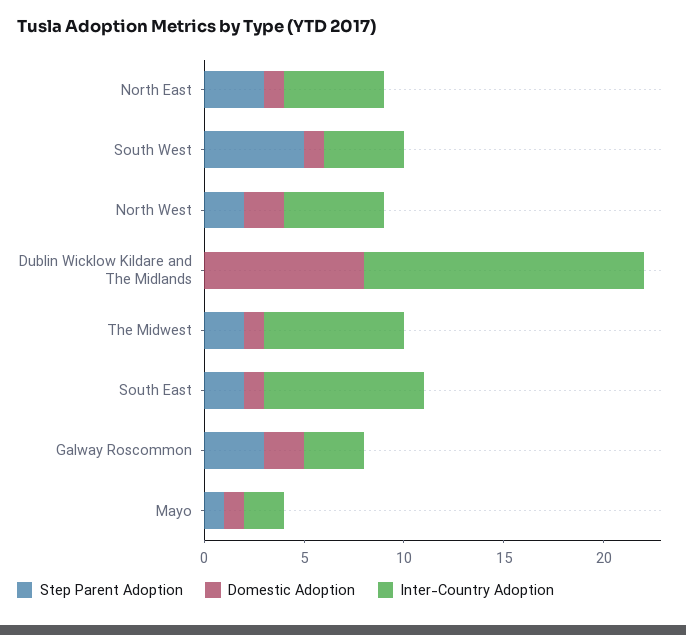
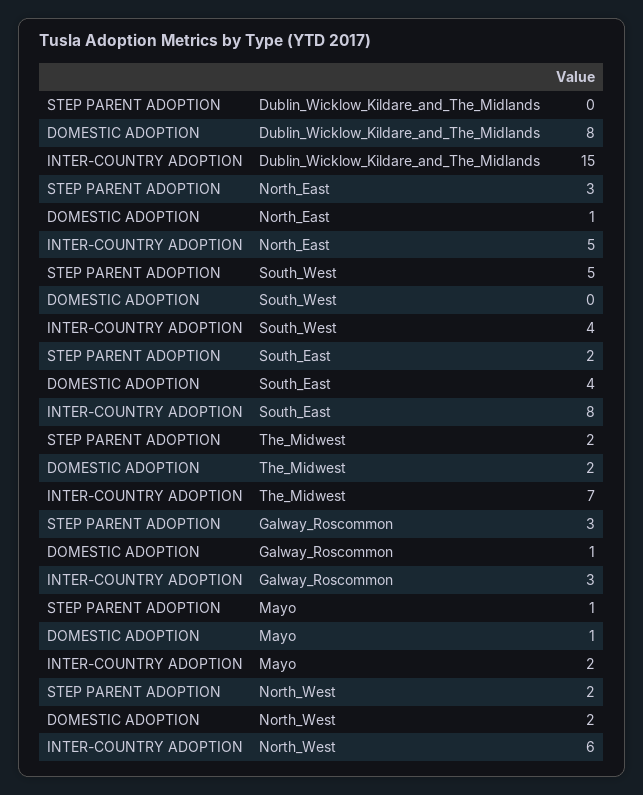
  {
    "Step Parent Adoption": {
      "North East": 3,
      "South West": 5,
      "North West": 2,
      "Dublin Wicklow Kildare and The Midlands": 0,
      "The Midwest": 2,
      "South East": 2,
      "Galway Roscommon": 3,
      "Mayo": 1
    },
    "Domestic Adoption": {
      "North East": 1,
-     "South West": 1,
+     "South West": 0,
      "North West": 2,
      "Dublin Wicklow Kildare and The Midlands": 8,
-     "The Midwest": 1,
+     "The Midwest": 2,
-     "South East": 1,
+     "South East": 4,
-     "Galway Roscommon": 2,
+     "Galway Roscommon": 1,
      "Mayo": 1
    },
    "Inter-Country Adoption": {
      "North East": 5,
      "South West": 4,
-     "North West": 5,
+     "North West": 6,
-     "Dublin Wicklow Kildare and The Midlands": 14,
+     "Dublin Wicklow Kildare and The Midlands": 15,
      "The Midwest": 7,
      "South East": 8,
      "Galway Roscommon": 3,
      "Mayo": 2
    }
  }

